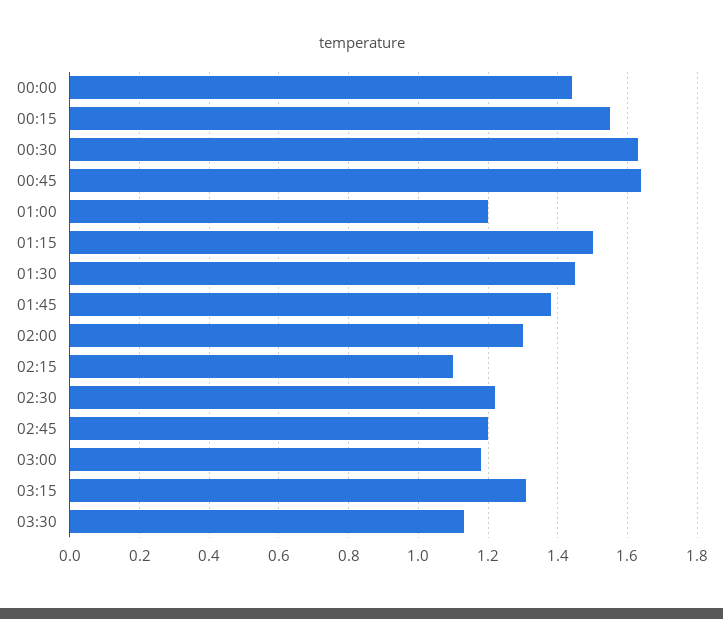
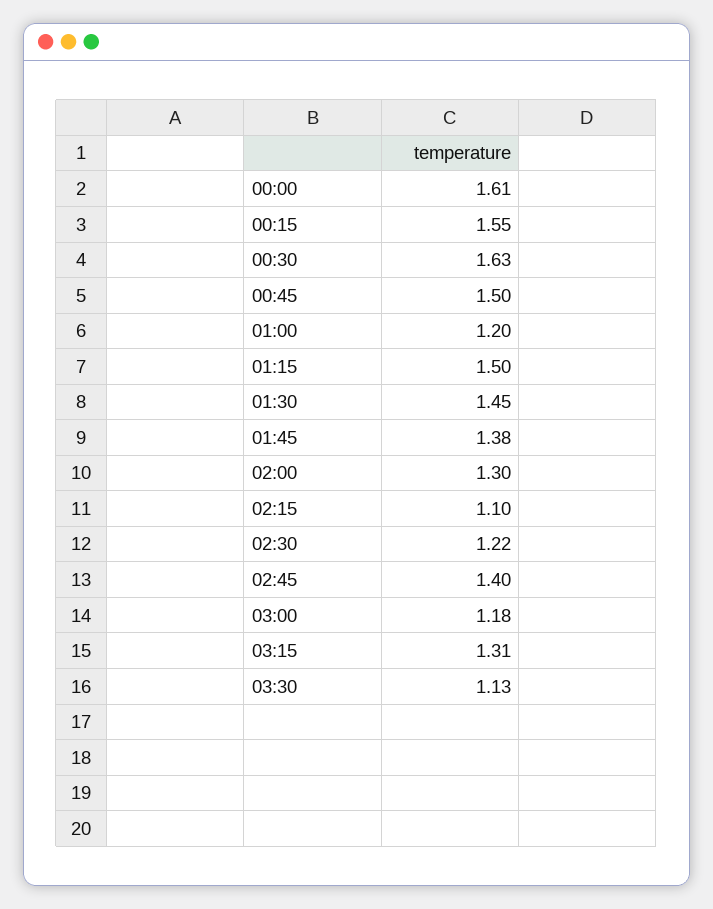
  {
-   "00:00": 1.45,
+   "00:00": 1.61,
    "00:15": 1.55,
    "00:30": 1.63,
-   "00:45": 1.65,
+   "00:45": 1.5,
    "01:00": 1.2,
    "01:15": 1.5,
    "01:30": 1.45,
    "01:45": 1.38,
    "02:00": 1.3,
    "02:15": 1.1,
    "02:30": 1.22,
-   "02:45": 1.2,
+   "02:45": 1.4,
    "03:00": 1.18,
    "03:15": 1.31,
    "03:30": 1.13
  }

